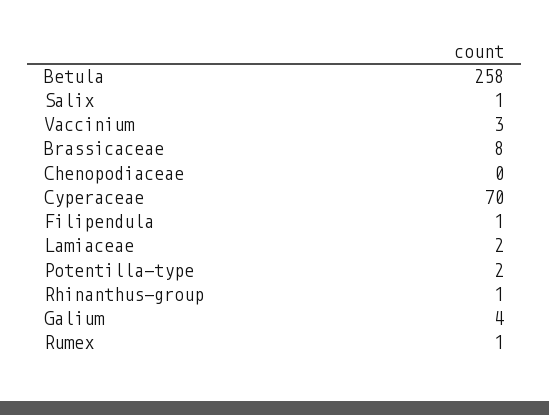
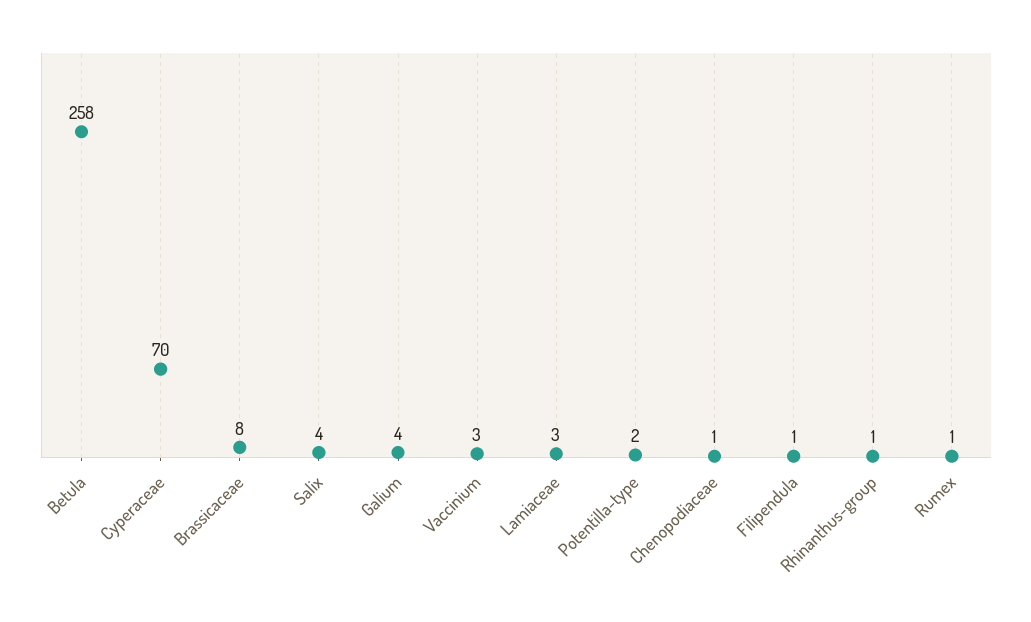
  {
    "Betula": 258,
-   "Salix": 1,
+   "Salix": 4,
    "Vaccinium": 3,
    "Brassicaceae": 8,
-   "Chenopodiaceae": 0,
+   "Chenopodiaceae": 1,
    "Cyperaceae": 70,
    "Filipendula": 1,
-   "Lamiaceae": 2,
+   "Lamiaceae": 3,
    "Potentilla-type": 2,
    "Rhinanthus-group": 1,
    "Galium": 4,
    "Rumex": 1
  }

